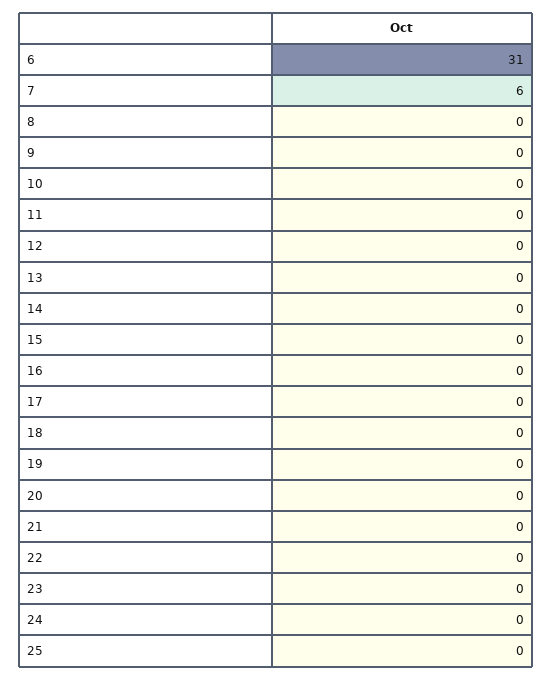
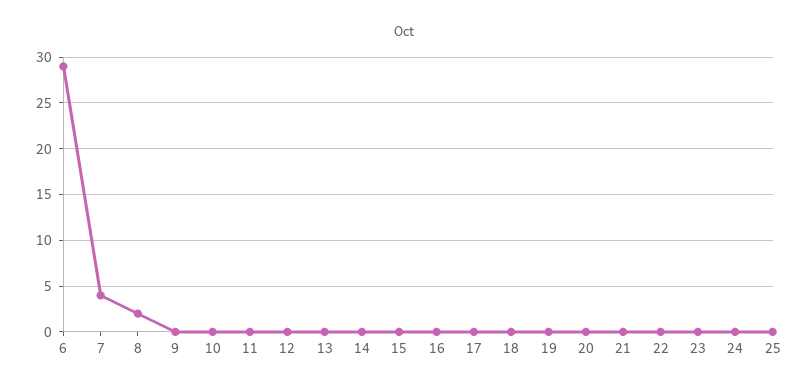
  {
-   "6": 31,
+   "6": 29,
-   "7": 6,
+   "7": 4,
-   "8": 0,
+   "8": 2,
    "9": 0,
    "10": 0,
    "11": 0,
    "12": 0,
    "13": 0,
    "14": 0,
    "15": 0,
    "16": 0,
    "17": 0,
    "18": 0,
    "19": 0,
    "20": 0,
    "21": 0,
    "22": 0,
    "23": 0,
    "24": 0,
    "25": 0
  }

